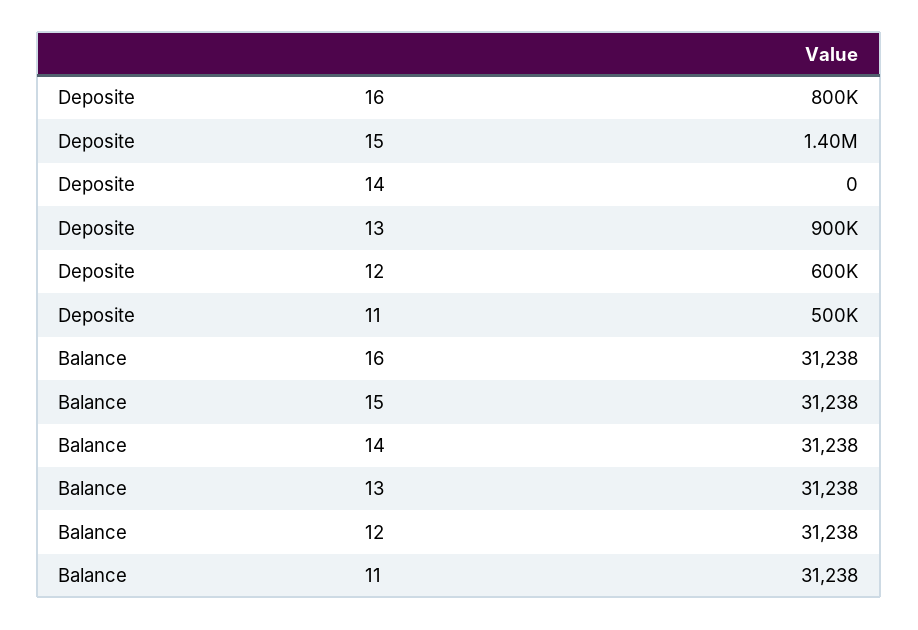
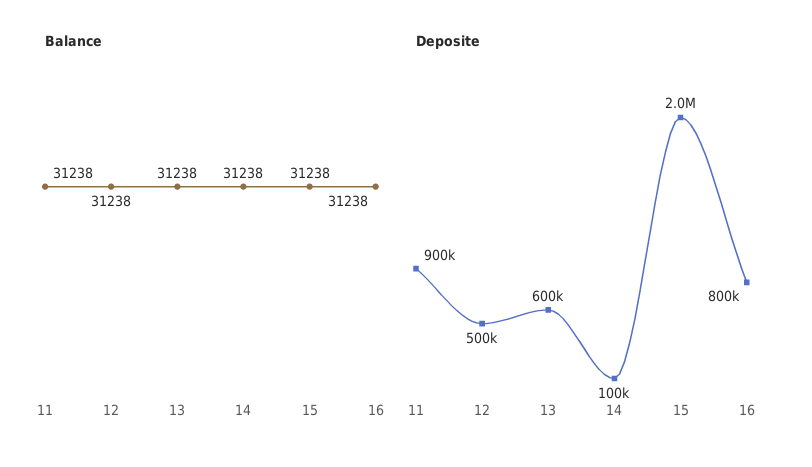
  {
    "Deposite": {
      "16": 800000,
-     "15": 1400000,
+     "15": 2000000,
-     "14": 0,
+     "14": 100000,
-     "13": 900000,
+     "13": 600000,
-     "12": 600000,
+     "12": 500000,
-     "11": 500000
+     "11": 900000
    },
    "Balance": {
      "16": 31238,
      "15": 31238,
      "14": 31238,
      "13": 31238,
      "12": 31238,
      "11": 31238
    }
  }

